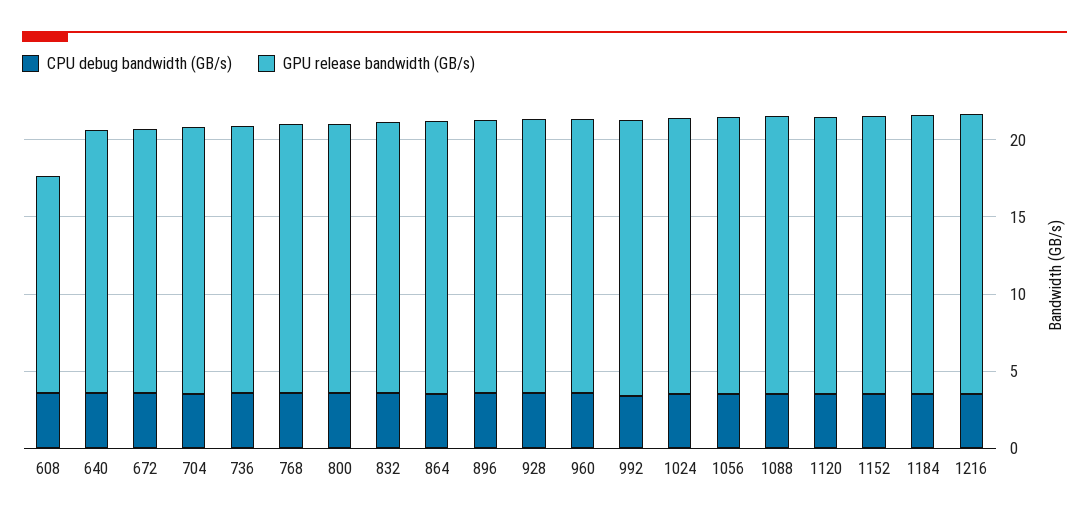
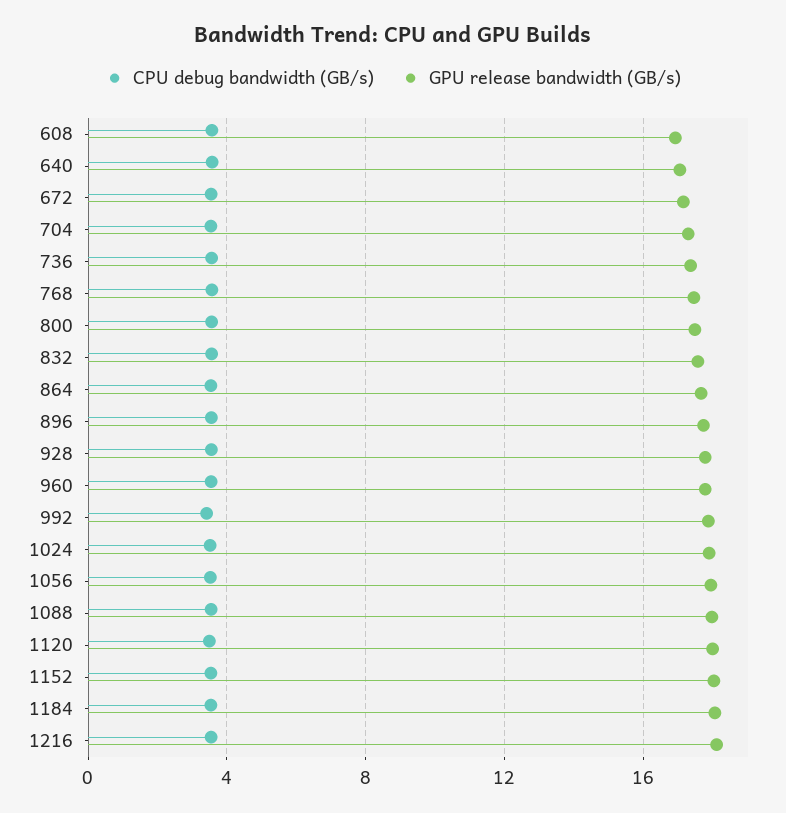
  {
    "CPU debug bandwidth (GB/s)": {
      "608": 3.5,
      "640": 3.5,
      "672": 3.5,
      "704": 3.5,
      "736": 3.5,
      "768": 3.5,
      "800": 3.5,
      "832": 3.5,
      "864": 3.5,
      "896": 3.5,
      "928": 3.5,
      "960": 3.5,
      "992": 3.5,
      "1024": 3.5,
      "1056": 3.5,
      "1088": 3.5,
      "1120": 3.5,
      "1152": 3.5,
      "1184": 3.5,
      "1216": 3.5
    },
    "GPU release bandwidth (GB/s)": {
-     "608": 14,
+     "608": 17,
      "640": 17,
      "672": 17,
      "704": 17.5,
      "736": 17.5,
      "768": 17.5,
      "800": 17.5,
      "832": 17.5,
      "864": 17.5,
      "896": 17.5,
      "928": 18,
      "960": 18,
      "992": 18,
      "1024": 18,
      "1056": 18,
      "1088": 18,
      "1120": 18,
      "1152": 18,
      "1184": 18,
      "1216": 18
    }
  }

